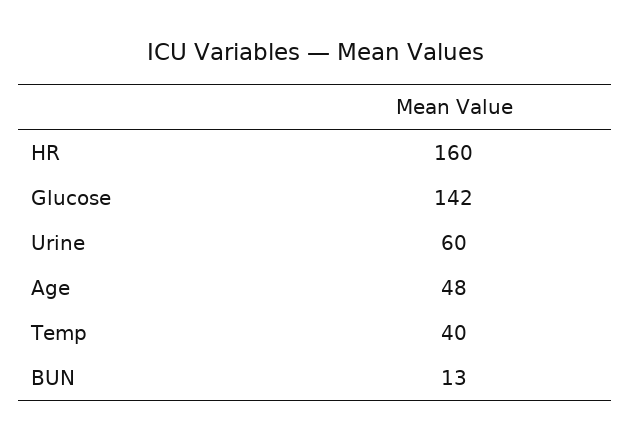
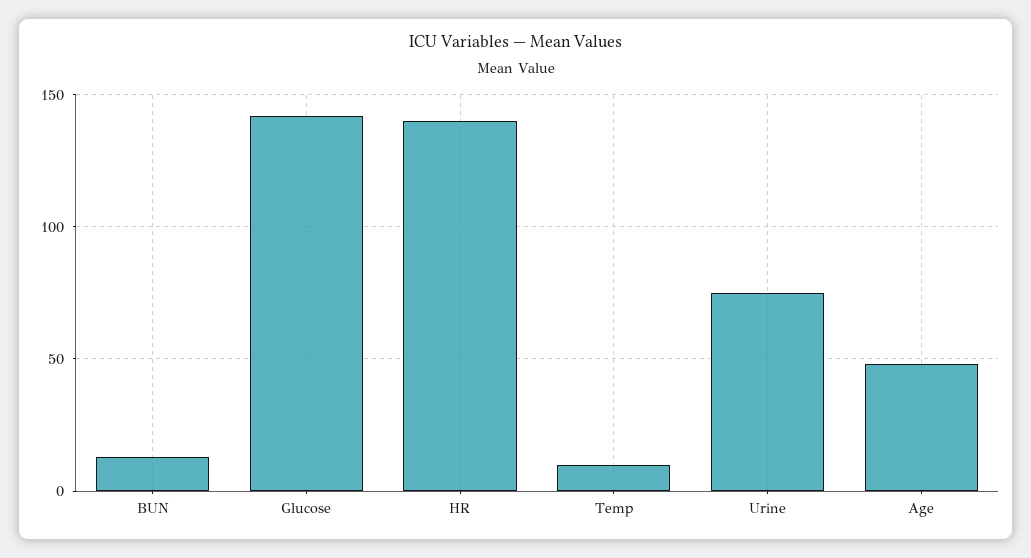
  {
-   "HR": 160,
+   "HR": 140,
    "Glucose": 142,
-   "Urine": 60,
+   "Urine": 75,
    "Age": 48,
-   "Temp": 40,
+   "Temp": 10,
    "BUN": 13
  }

